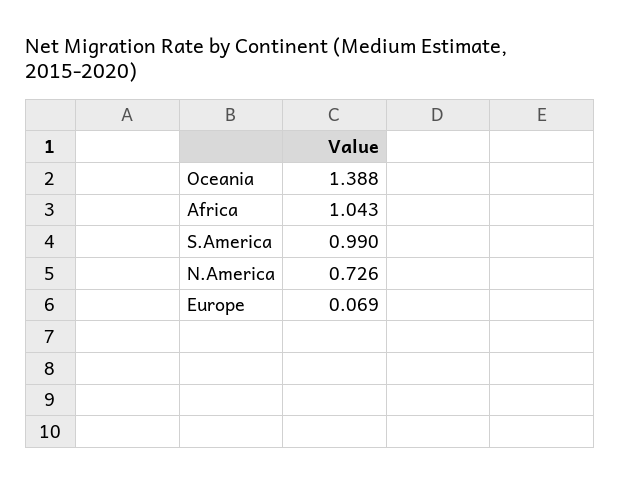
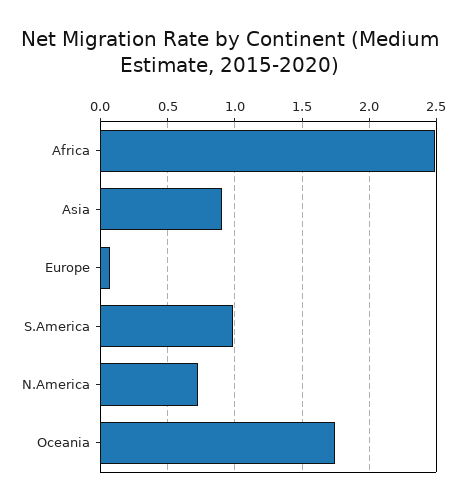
  {
-   "Oceania": 1.388,
+   "Oceania": 1.75,
-   "Africa": 1.043,
+   "Africa": 2.5,
    "S.America": 0.99,
    "N.America": 0.726,
-   "Europe": 0.069
+   "Europe": 0.069,
+   "Asia": 0.9
  }

